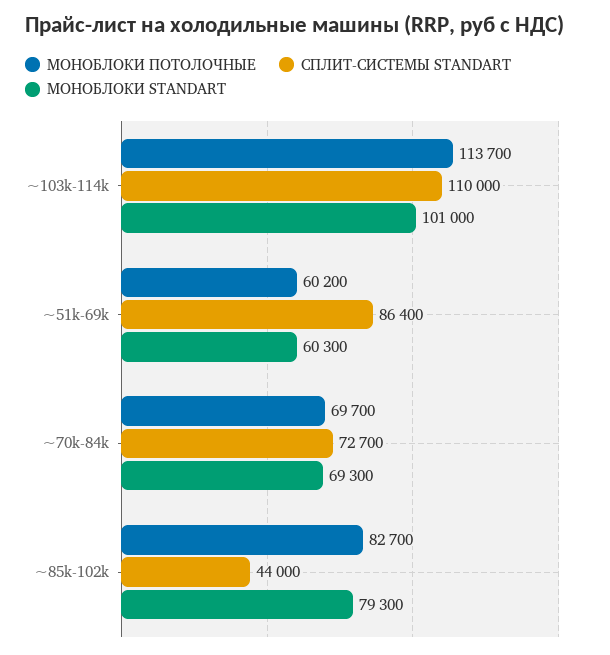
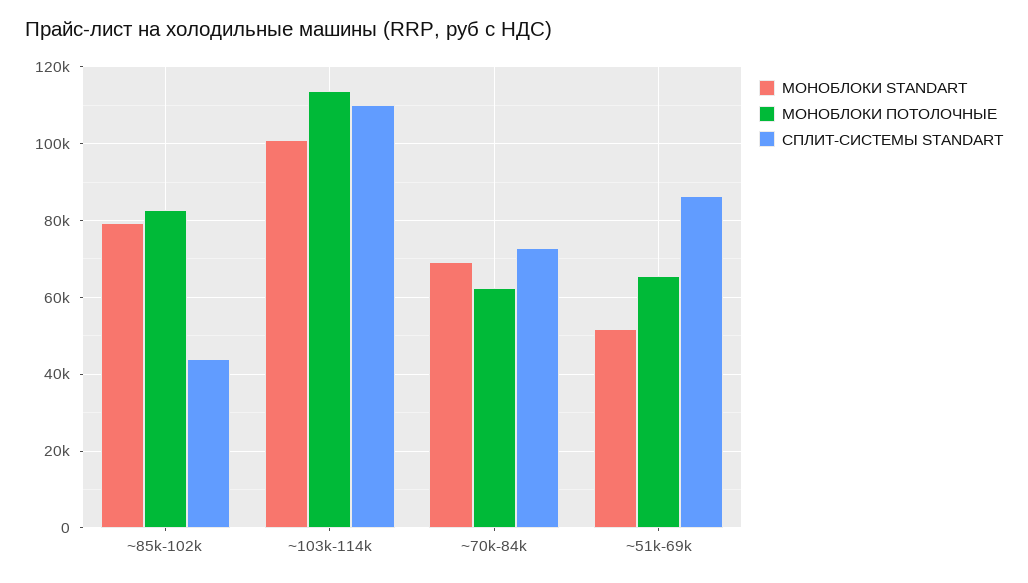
  {
    "МОНОБЛОКИ ПОТОЛОЧНЫЕ": {
      "~103k-114k": 113700,
-     "~51k-69k": 60200,
+     "~51k-69k": 66000,
-     "~70k-84k": 69700,
+     "~70k-84k": 62000,
      "~85k-102k": 82700
    },
    "СПЛИТ-СИСТЕМЫ STANDART": {
      "~103k-114k": 110000,
      "~51k-69k": 86400,
      "~70k-84k": 72700,
      "~85k-102k": 44000
    },
    "МОНОБЛОКИ STANDART": {
      "~103k-114k": 101000,
-     "~51k-69k": 60300,
+     "~51k-69k": 52000,
      "~70k-84k": 69300,
      "~85k-102k": 79300
    }
  }

